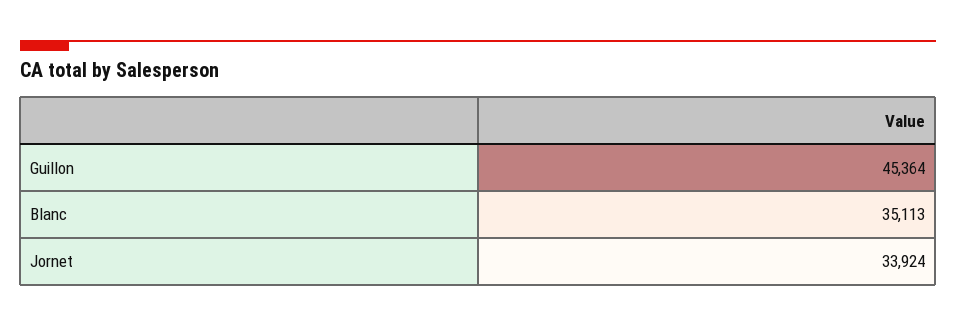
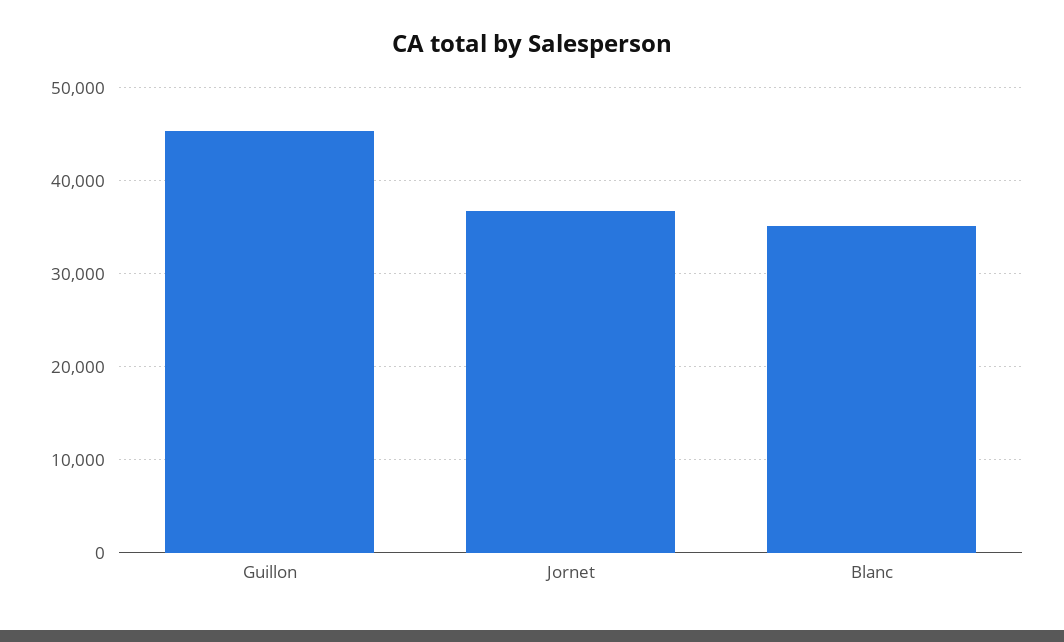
  {
    "Guillon": 45364,
    "Blanc": 35113,
-   "Jornet": 33924
+   "Jornet": 37000
  }

